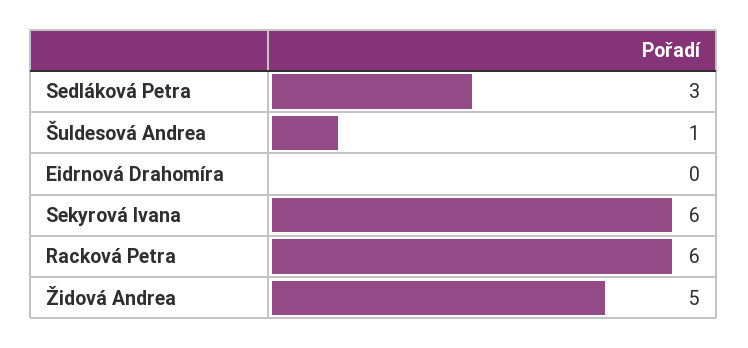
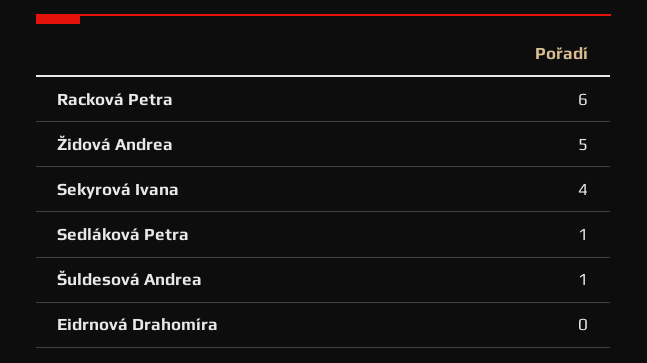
  {
-   "Sedláková Petra": 3,
+   "Sedláková Petra": 1,
    "Šuldesová Andrea": 1,
    "Eidrnová Drahomíra": 0,
-   "Sekyrová Ivana": 6,
+   "Sekyrová Ivana": 4,
    "Racková Petra": 6,
    "Židová Andrea": 5
  }

